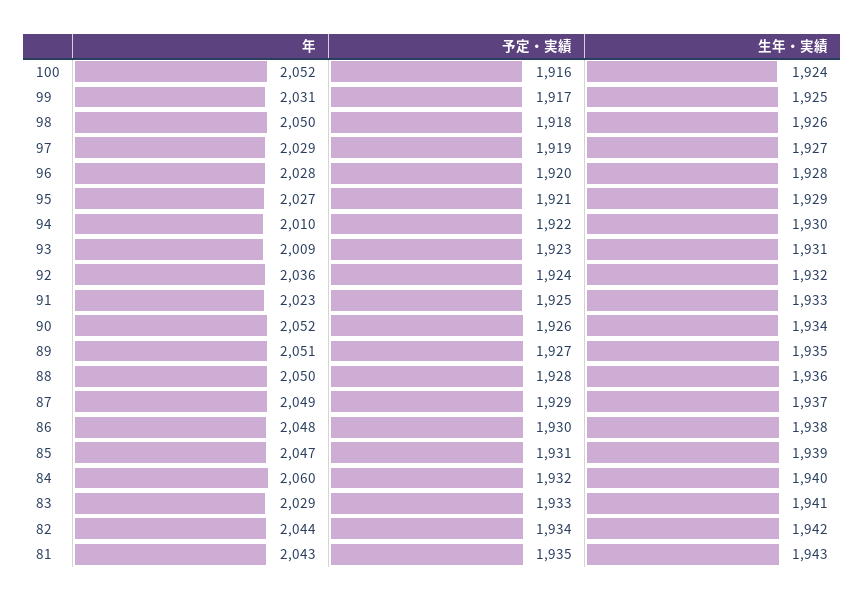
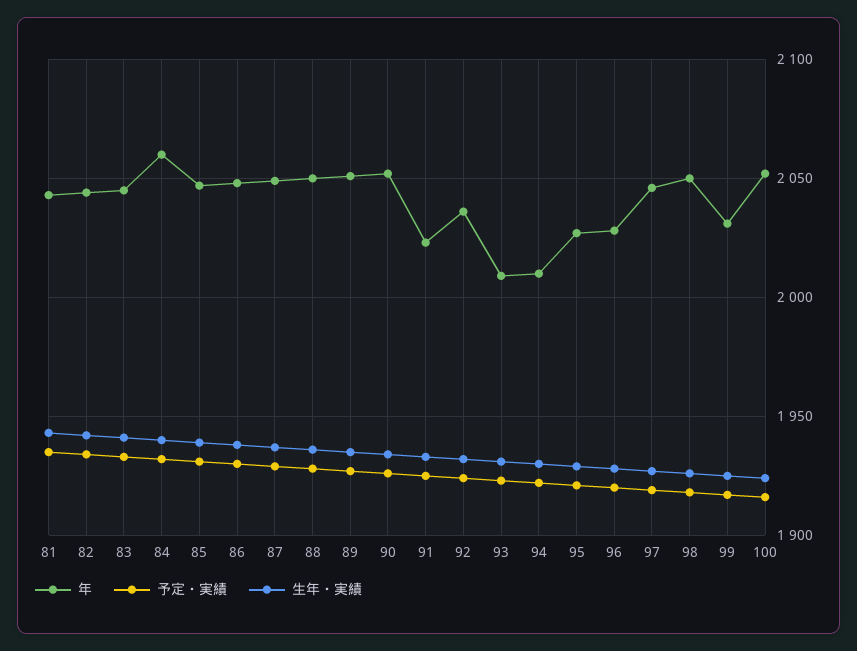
  {
    "年": {
      "100": 2052,
      "99": 2031,
      "98": 2050,
-     "97": 2029,
+     "97": 2045,
      "96": 2028,
      "95": 2027,
      "94": 2010,
      "93": 2009,
      "92": 2036,
      "91": 2023,
      "90": 2052,
      "89": 2051,
      "88": 2050,
      "87": 2049,
      "86": 2048,
      "85": 2047,
      "84": 2060,
-     "83": 2029,
+     "83": 2045,
      "82": 2044,
      "81": 2043
    },
    "予定・実績": {
      "100": 1916,
      "99": 1917,
      "98": 1918,
      "97": 1919,
      "96": 1920,
      "95": 1921,
      "94": 1922,
      "93": 1923,
      "92": 1924,
      "91": 1925,
      "90": 1926,
      "89": 1927,
      "88": 1928,
      "87": 1929,
      "86": 1930,
      "85": 1931,
      "84": 1932,
      "83": 1933,
      "82": 1934,
      "81": 1935
    },
    "生年・実績": {
      "100": 1924,
      "99": 1925,
      "98": 1926,
      "97": 1927,
      "96": 1928,
      "95": 1929,
      "94": 1930,
      "93": 1931,
      "92": 1932,
      "91": 1933,
      "90": 1934,
      "89": 1935,
      "88": 1936,
      "87": 1937,
      "86": 1938,
      "85": 1939,
      "84": 1940,
      "83": 1941,
      "82": 1942,
      "81": 1943
    }
  }

